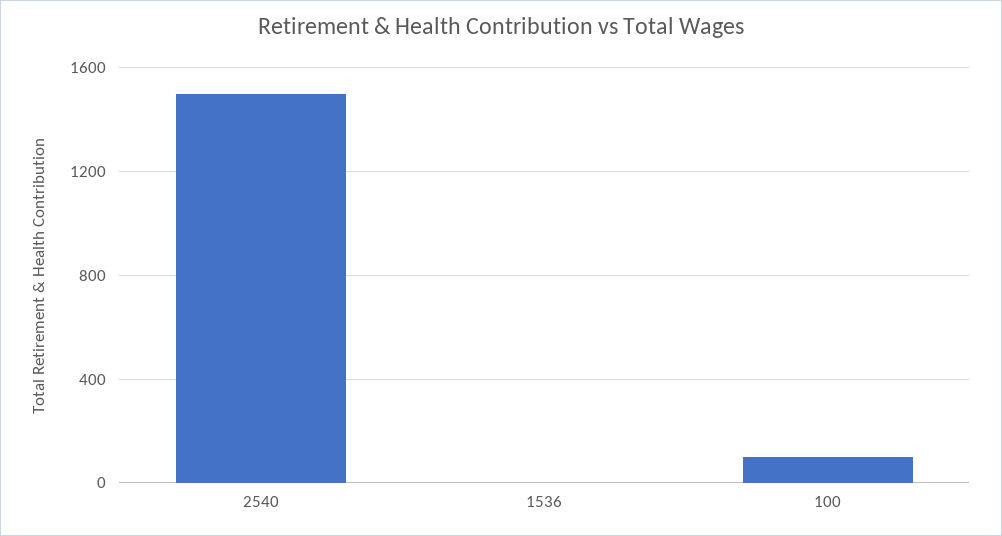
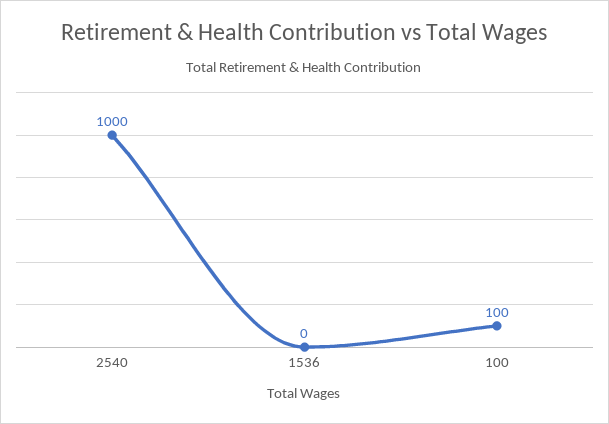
  {
-   "2540": 1500,
+   "2540": 1000,
    "1536": 0,
    "100": 100
  }

